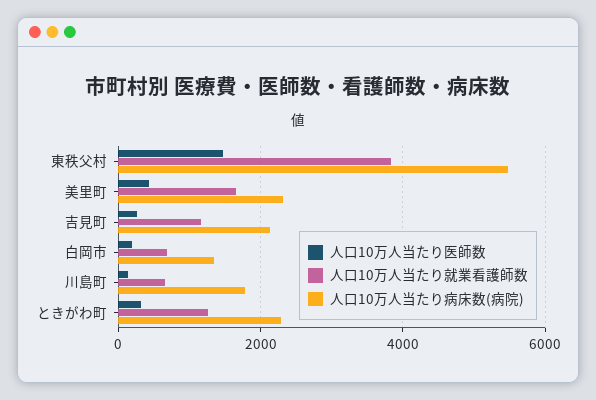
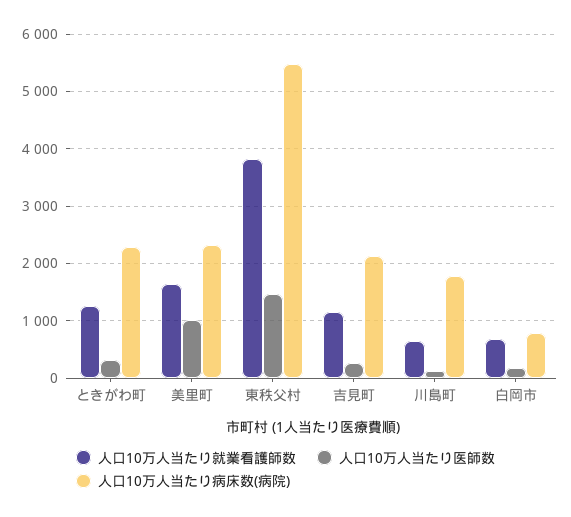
  {
    "人口10万人当たり医師数": {
      "東秩父村": 1400,
-     "美里町": 400,
+     "美里町": 1000,
      "吉見町": 200,
      "白岡市": 200,
      "川島町": 200,
      "ときがわ町": 400
    },
    "人口10万人当たり就業看護師数": {
      "東秩父村": 3800,
      "美里町": 1600,
      "吉見町": 1200,
      "白岡市": 600,
      "川島町": 600,
      "ときがわ町": 1200
    },
    "人口10万人当たり病床数(病院)": {
      "東秩父村": 5400,
      "美里町": 2400,
      "吉見町": 2200,
-     "白岡市": 1400,
+     "白岡市": 800,
      "川島町": 1800,
      "ときがわ町": 2200
    }
  }

